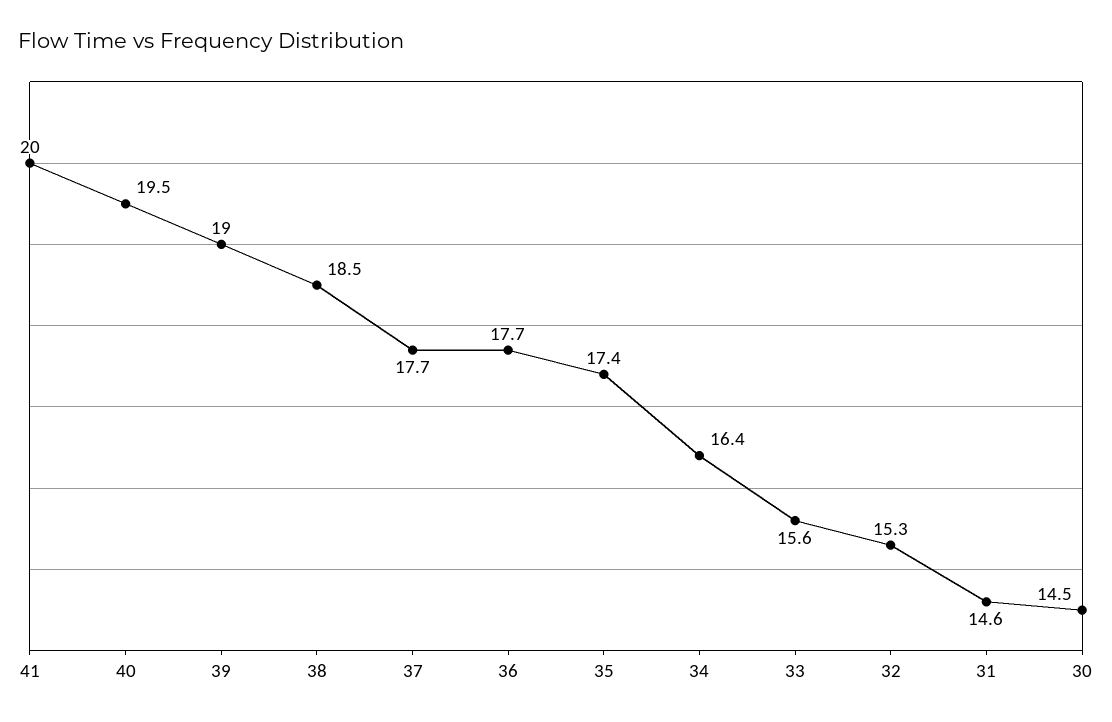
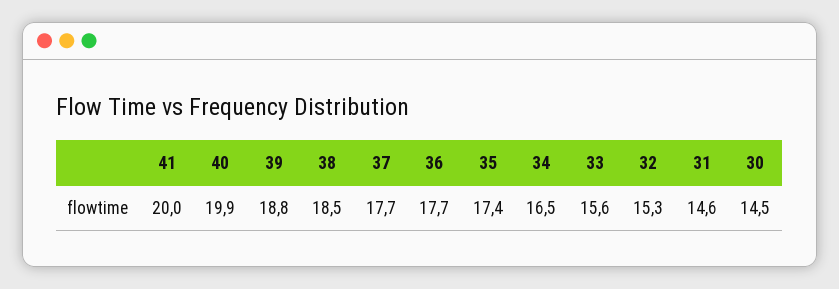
  {
    "41": 20,
-   "40": 19.5,
+   "40": 19.9,
-   "39": 19,
+   "39": 18.8,
    "38": 18.5,
    "37": 17.7,
    "36": 17.7,
    "35": 17.4,
-   "34": 16.4,
+   "34": 16.5,
    "33": 15.6,
    "32": 15.3,
    "31": 14.6,
    "30": 14.5
  }

